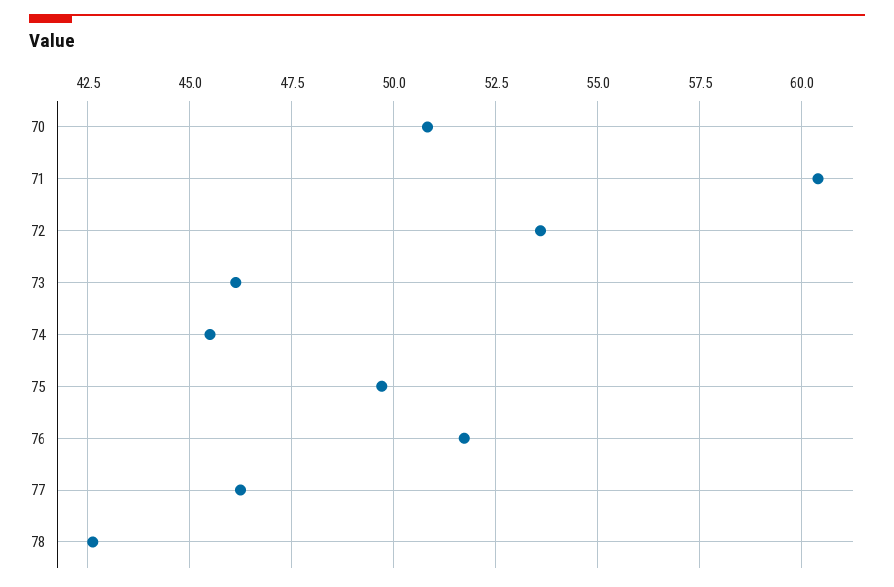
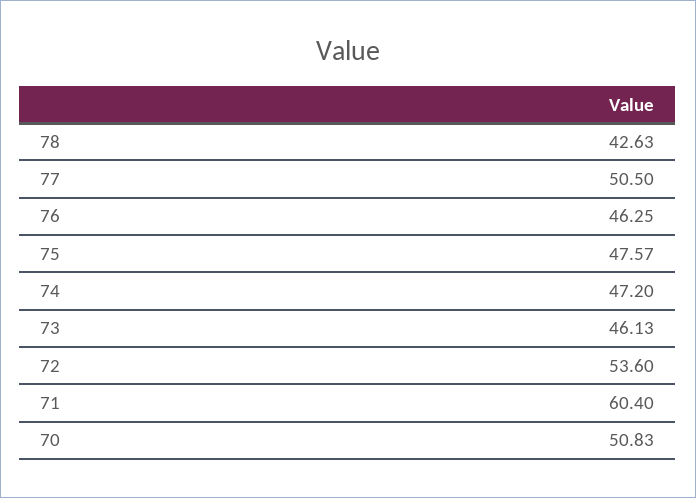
  {
    "70": 50.83,
    "71": 60.4,
    "72": 53.6,
    "73": 46.13,
-   "74": 45.5,
+   "74": 47.2,
-   "75": 49.75,
+   "75": 47.57,
-   "76": 51.75,
+   "76": 46.25,
-   "77": 46.25,
+   "77": 50.5,
    "78": 42.63
  }

